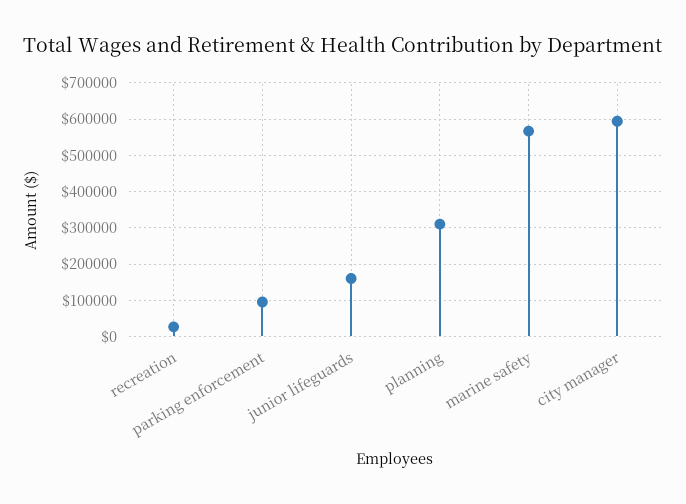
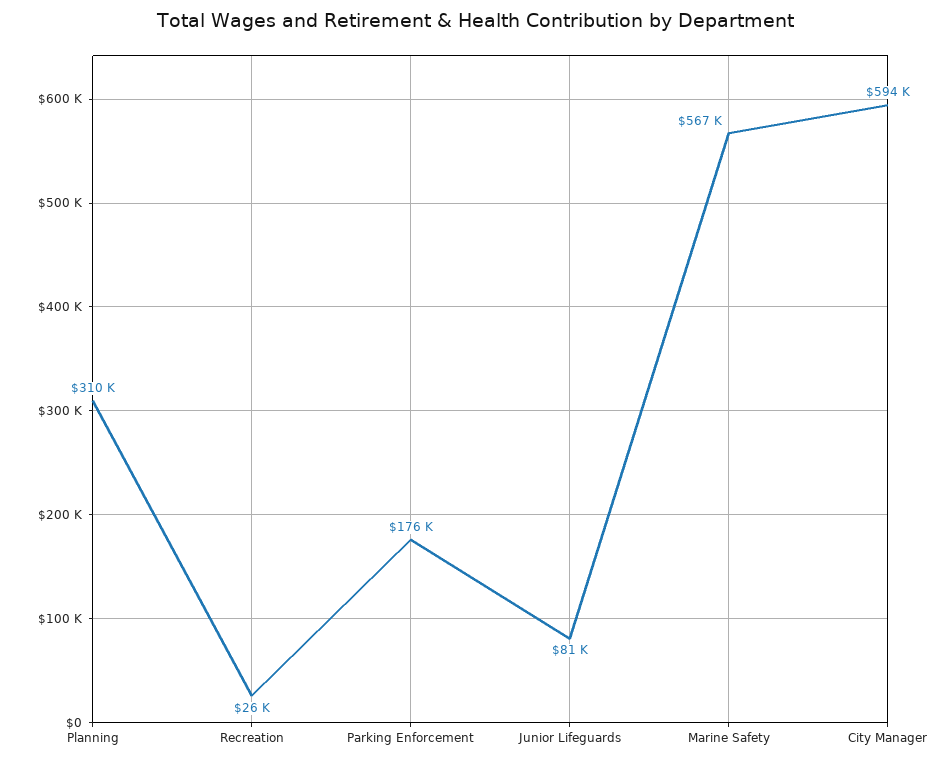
  {
    "recreation": 26000,
-   "parking enforcement": 100000,
+   "parking enforcement": 176000,
-   "junior lifeguards": 160000,
+   "junior lifeguards": 81000,
    "planning": 310000,
    "marine safety": 567000,
    "city manager": 594000
  }

